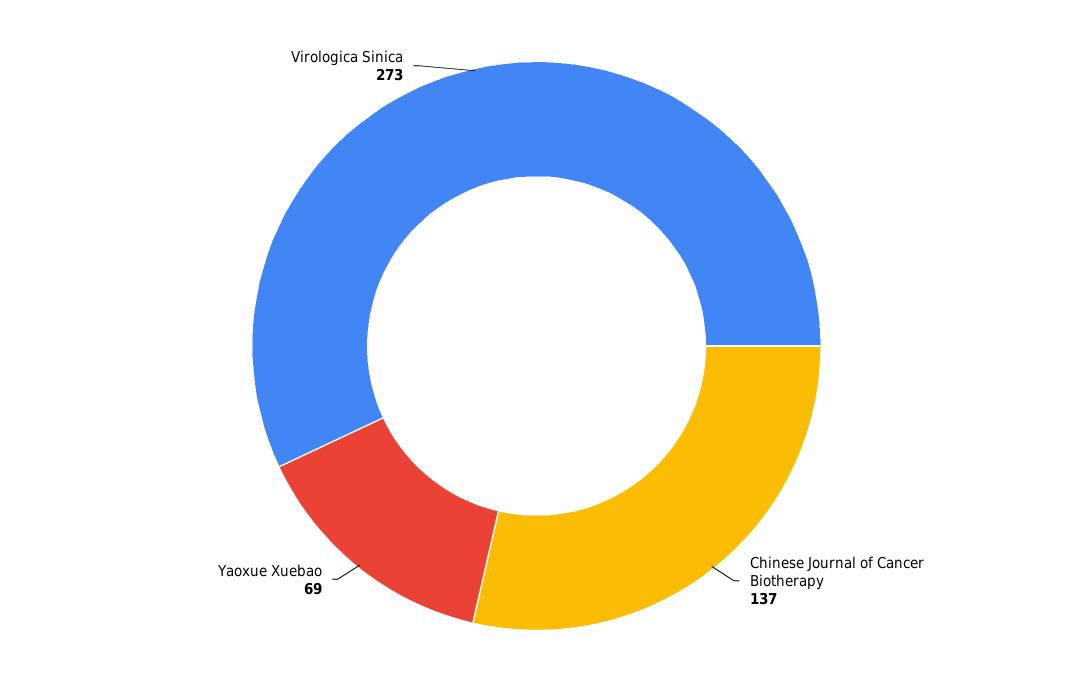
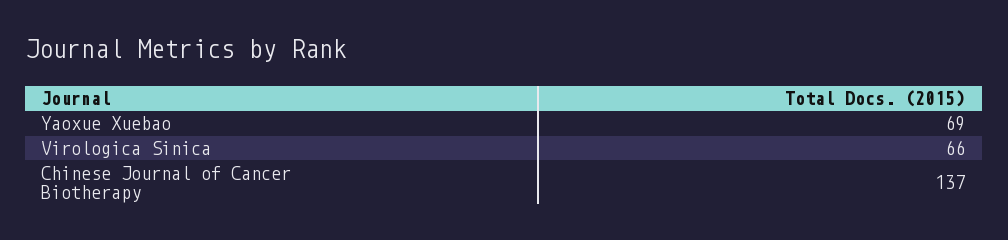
  {
    "Chinese Journal of Cancer Biotherapy": 137,
    "Yaoxue Xuebao": 69,
-   "Virologica Sinica": 273
+   "Virologica Sinica": 66
  }

